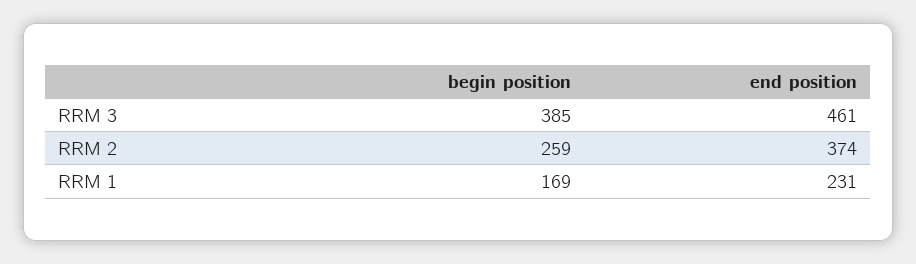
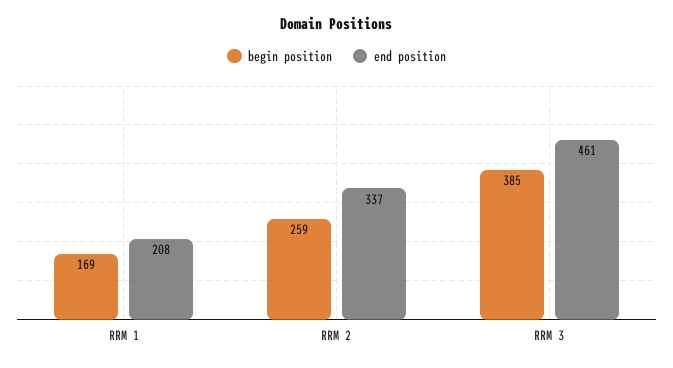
  {
    "begin position": {
      "RRM 3": 385,
      "RRM 2": 259,
      "RRM 1": 169
    },
    "end position": {
      "RRM 3": 461,
-     "RRM 2": 374,
+     "RRM 2": 337,
-     "RRM 1": 231
+     "RRM 1": 208
    }
  }

